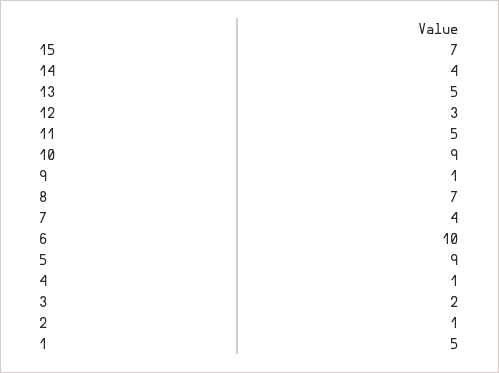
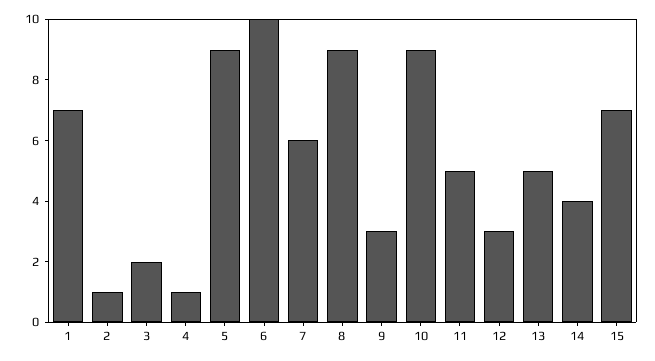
  {
    "15": 7,
    "14": 4,
    "13": 5,
    "12": 3,
    "11": 5,
    "10": 9,
-   "9": 1,
+   "9": 3,
-   "8": 7,
+   "8": 9,
-   "7": 4,
+   "7": 6,
    "6": 10,
    "5": 9,
    "4": 1,
    "3": 2,
    "2": 1,
-   "1": 5
+   "1": 7
  }

